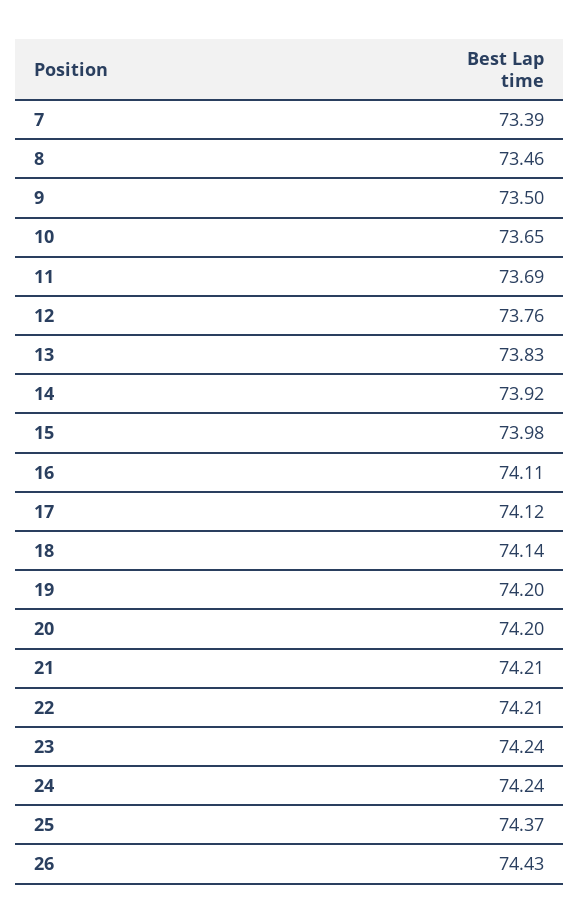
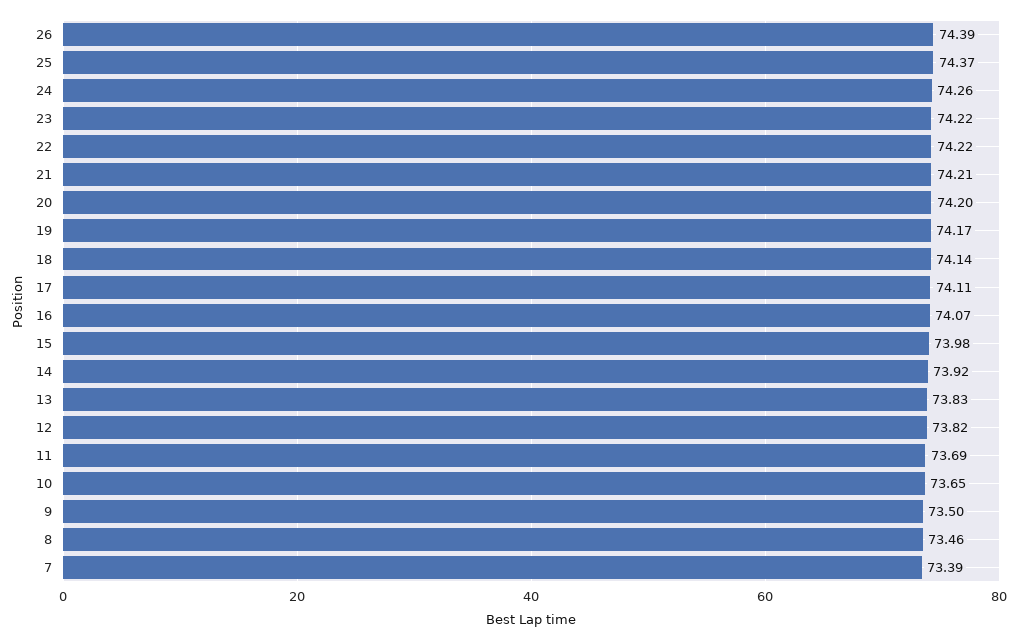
  {
    "7": 73.39,
    "8": 73.46,
    "9": 73.5,
    "10": 73.65,
    "11": 73.69,
-   "12": 73.76,
+   "12": 73.82,
    "13": 73.83,
    "14": 73.92,
    "15": 73.98,
-   "16": 74.11,
+   "16": 74.07,
-   "17": 74.12,
+   "17": 74.11,
    "18": 74.14,
-   "19": 74.2,
+   "19": 74.17,
    "20": 74.2,
    "21": 74.21,
-   "22": 74.21,
+   "22": 74.22,
-   "23": 74.24,
+   "23": 74.22,
-   "24": 74.24,
+   "24": 74.26,
    "25": 74.37,
-   "26": 74.43
+   "26": 74.39
  }

